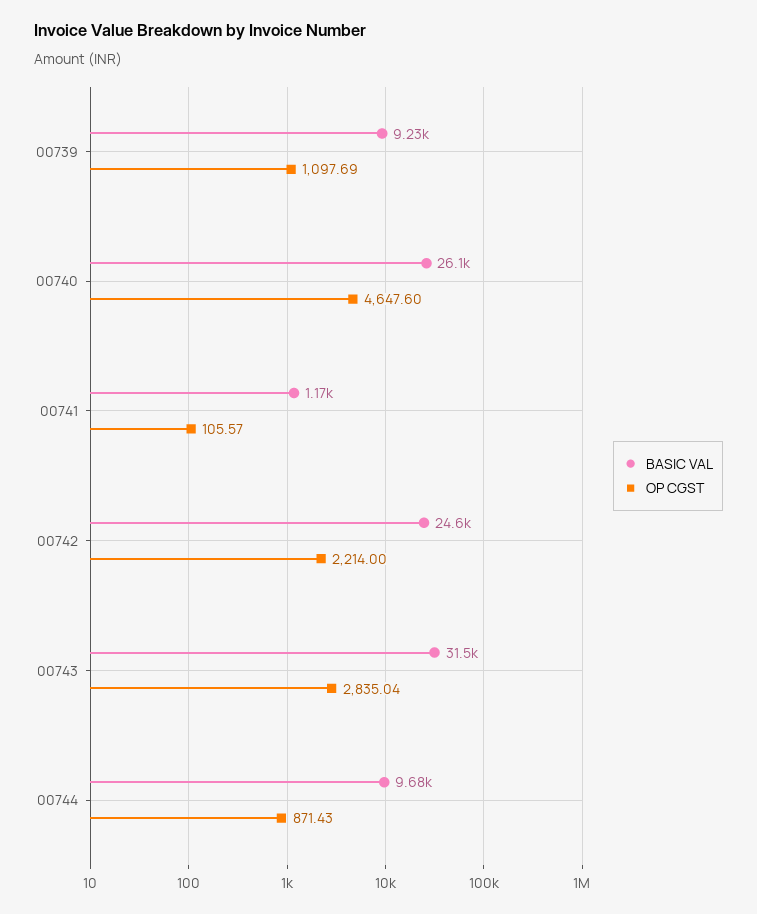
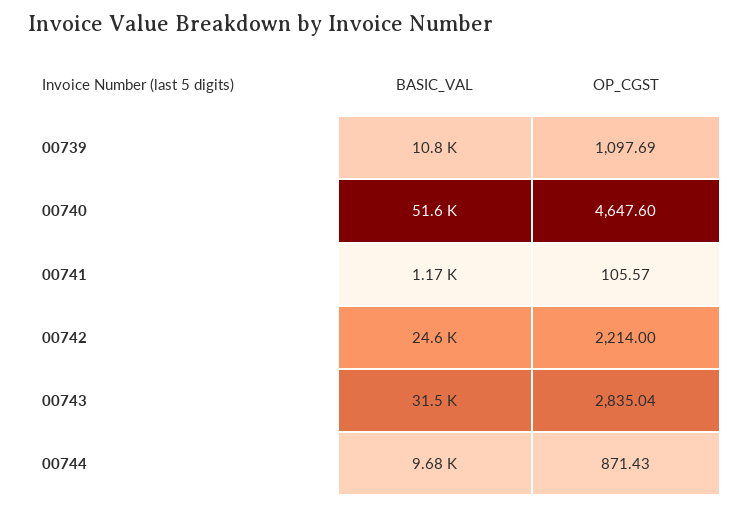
  {
    "BASIC VAL": {
-     "00739": 9230,
+     "00739": 10800,
-     "00740": 26100,
+     "00740": 51600,
      "00741": 1170,
      "00742": 24600,
      "00743": 31500,
      "00744": 9680
    },
    "OP CGST": {
      "00739": 1097.69,
      "00740": 4647.6,
      "00741": 105.57,
      "00742": 2214,
      "00743": 2835.04,
      "00744": 871.43
    }
  }

